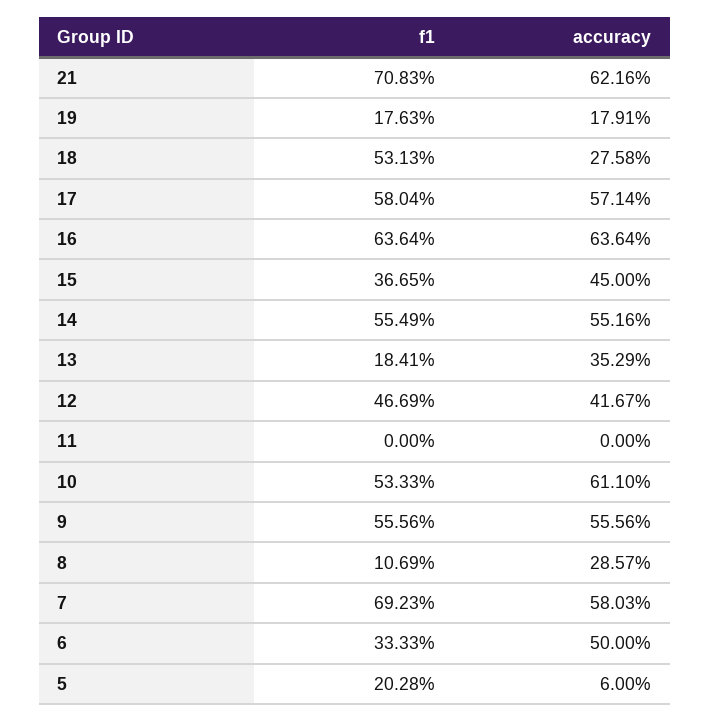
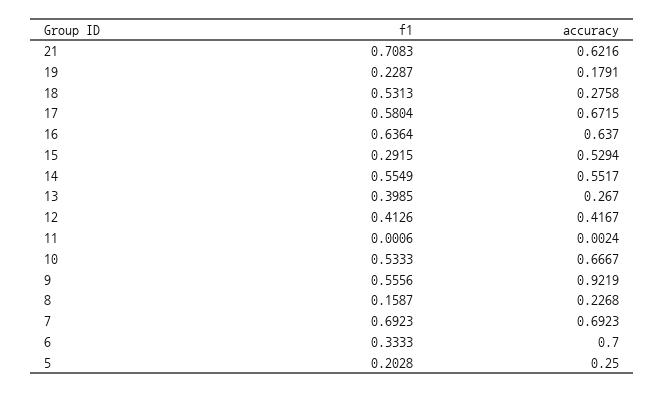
  {
    "f1": {
      "21": 0.7083,
-     "19": 0.1763,
+     "19": 0.2287,
      "18": 0.5313,
      "17": 0.5804,
      "16": 0.6364,
-     "15": 0.3665,
+     "15": 0.2915,
      "14": 0.5549,
-     "13": 0.1841,
+     "13": 0.3985,
-     "12": 0.4669,
+     "12": 0.4126,
-     "11": 0,
+     "11": 0.0006,
      "10": 0.5333,
      "9": 0.5556,
-     "8": 0.1069,
+     "8": 0.1587,
      "7": 0.6923,
      "6": 0.3333,
      "5": 0.2028
    },
    "accuracy": {
      "21": 0.6216,
      "19": 0.1791,
      "18": 0.2758,
-     "17": 0.5714,
+     "17": 0.6715,
-     "16": 0.6364,
+     "16": 0.637,
-     "15": 0.45,
+     "15": 0.5294,
-     "14": 0.5516,
+     "14": 0.5517,
-     "13": 0.3529,
+     "13": 0.267,
      "12": 0.4167,
-     "11": 0,
+     "11": 0.0024,
-     "10": 0.611,
+     "10": 0.6667,
-     "9": 0.5556,
+     "9": 0.9219,
-     "8": 0.2857,
+     "8": 0.2268,
-     "7": 0.5803,
+     "7": 0.6923,
-     "6": 0.5,
+     "6": 0.7,
-     "5": 0.06
+     "5": 0.25
    }
  }

